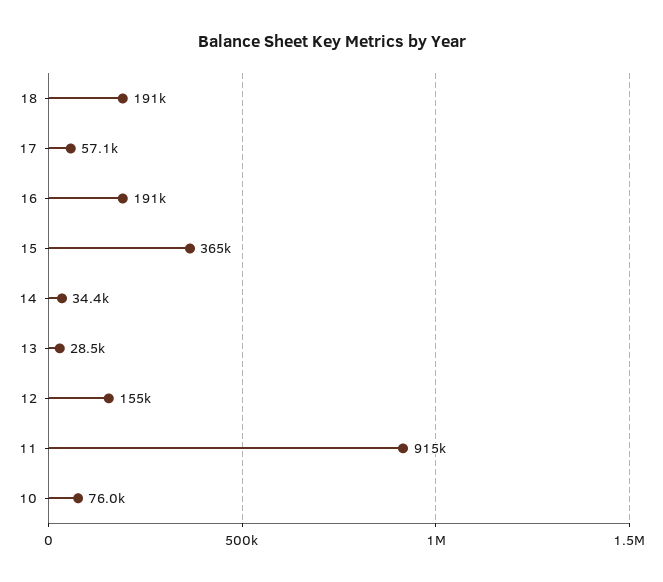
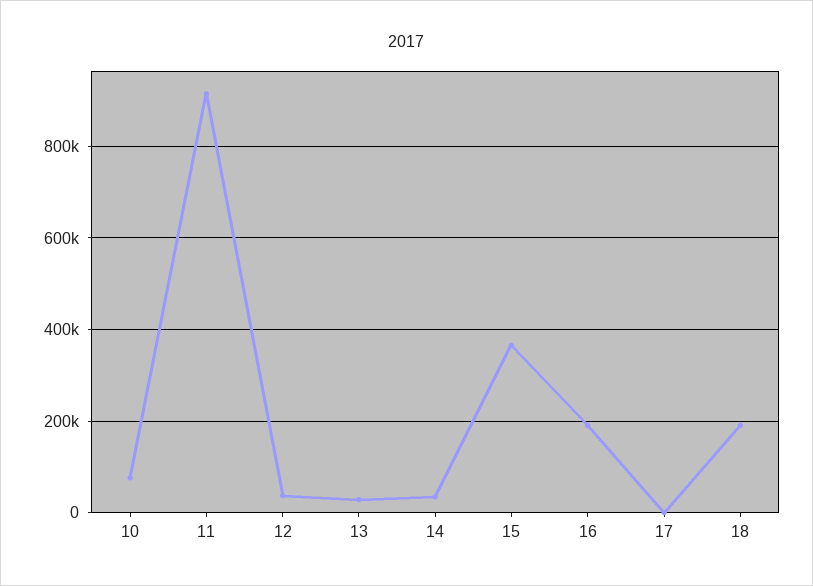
  {
    "18": 191000,
-   "17": 57100,
+   "17": 0,
    "16": 191000,
    "15": 365000,
    "14": 34400,
    "13": 28500,
-   "12": 155000,
+   "12": 40000,
    "11": 915000,
    "10": 76000
  }

